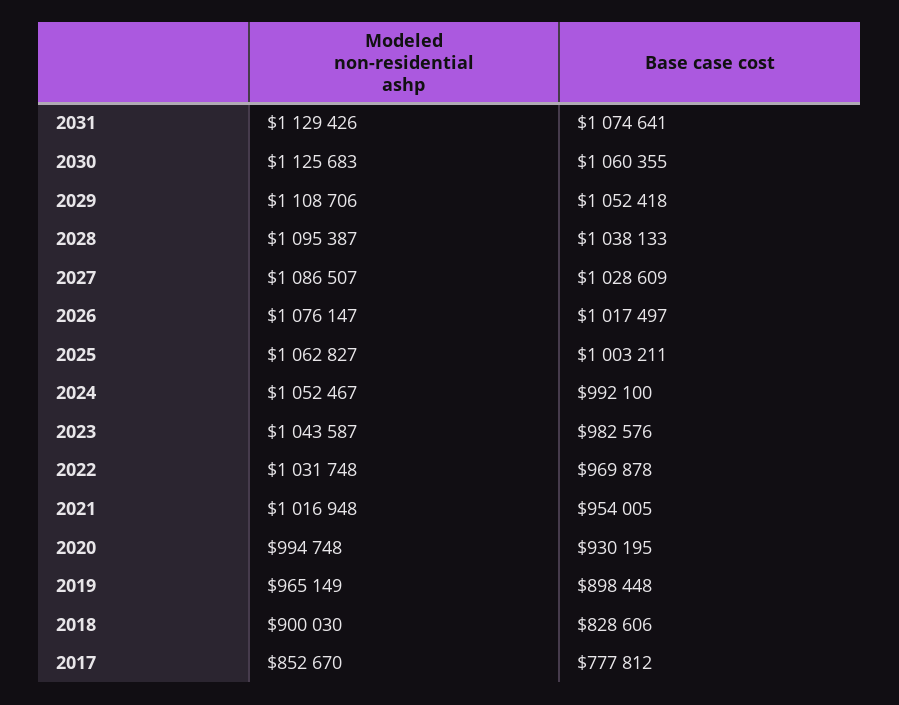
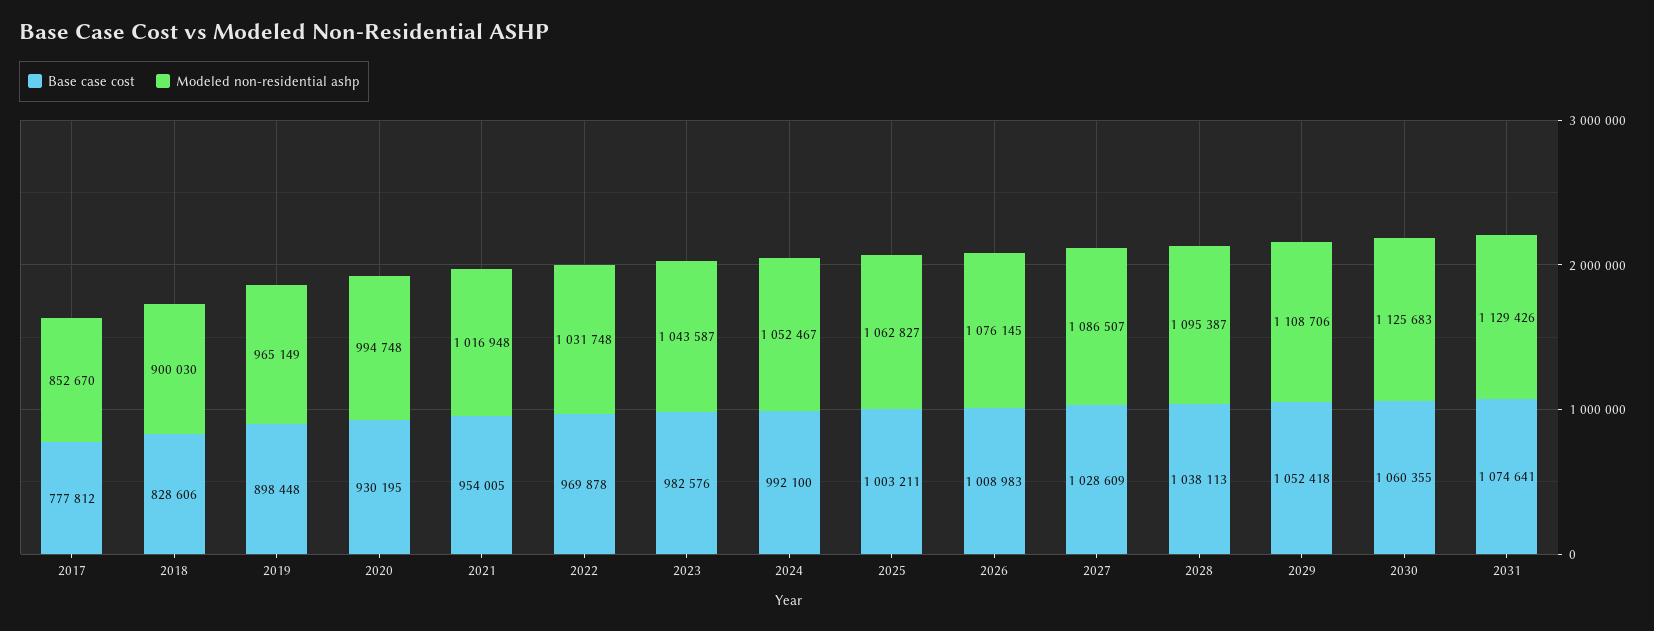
  {
    "Modeled non-residential ashp": {
      "2031": 1129426,
      "2030": 1125683,
      "2029": 1108706,
      "2028": 1095387,
      "2027": 1086507,
-     "2026": 1076147,
+     "2026": 1076145,
      "2025": 1062827,
      "2024": 1052467,
      "2023": 1043587,
      "2022": 1031748,
      "2021": 1016948,
      "2020": 994748,
      "2019": 965149,
      "2018": 900030,
      "2017": 852670
    },
    "Base case cost": {
      "2031": 1074641,
      "2030": 1060355,
      "2029": 1052418,
-     "2028": 1038133,
+     "2028": 1038113,
      "2027": 1028609,
-     "2026": 1017497,
+     "2026": 1008983,
      "2025": 1003211,
      "2024": 992100,
      "2023": 982576,
      "2022": 969878,
      "2021": 954005,
      "2020": 930195,
      "2019": 898448,
      "2018": 828606,
      "2017": 777812
    }
  }

